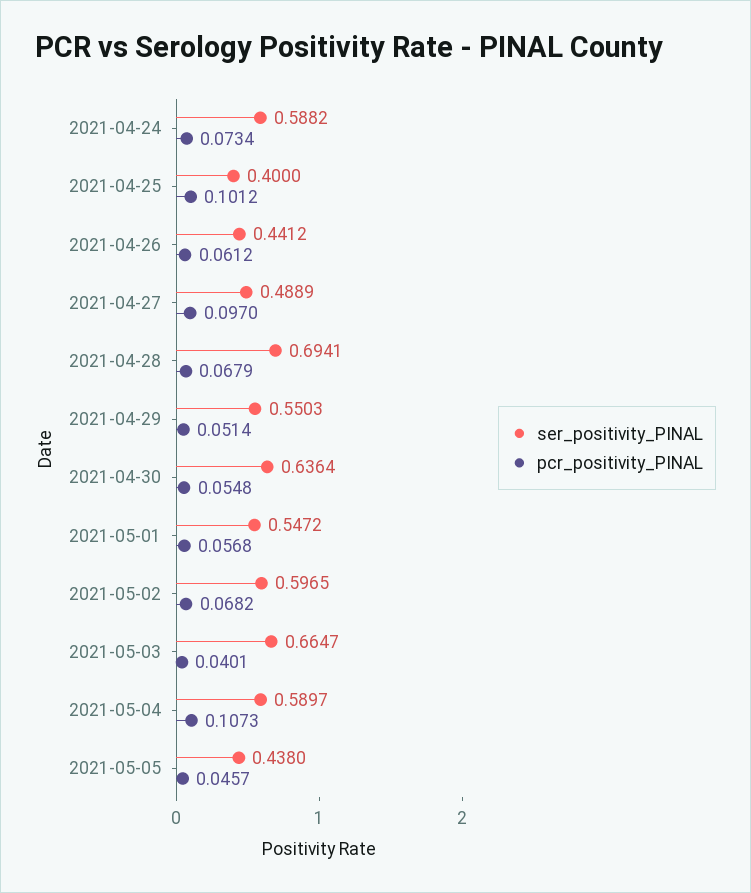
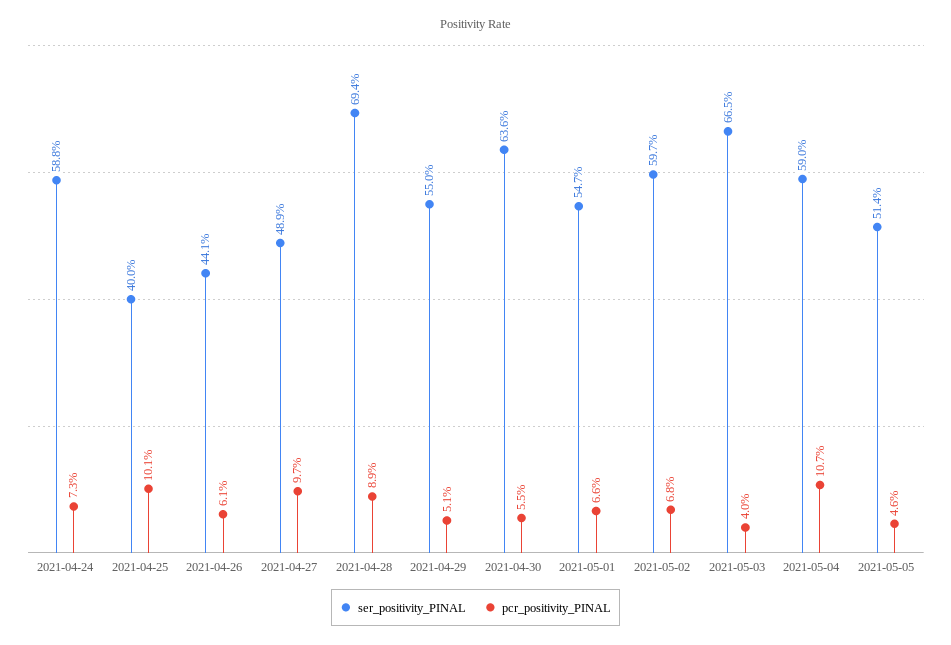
  {
    "ser_positivity_PINAL": {
      "2021-04-24": 0.5882,
      "2021-04-25": 0.4,
      "2021-04-26": 0.4412,
      "2021-04-27": 0.4889,
      "2021-04-28": 0.6941,
      "2021-04-29": 0.5503,
      "2021-04-30": 0.6364,
      "2021-05-01": 0.5472,
      "2021-05-02": 0.5965,
      "2021-05-03": 0.6647,
      "2021-05-04": 0.5897,
-     "2021-05-05": 0.438
+     "2021-05-05": 0.514
    },
    "pcr_positivity_PINAL": {
      "2021-04-24": 0.0734,
      "2021-04-25": 0.1012,
      "2021-04-26": 0.0612,
      "2021-04-27": 0.097,
-     "2021-04-28": 0.0679,
+     "2021-04-28": 0.089,
      "2021-04-29": 0.0514,
      "2021-04-30": 0.0548,
-     "2021-05-01": 0.0568,
+     "2021-05-01": 0.066,
      "2021-05-02": 0.0682,
      "2021-05-03": 0.0401,
      "2021-05-04": 0.1073,
      "2021-05-05": 0.0457
    }
  }

